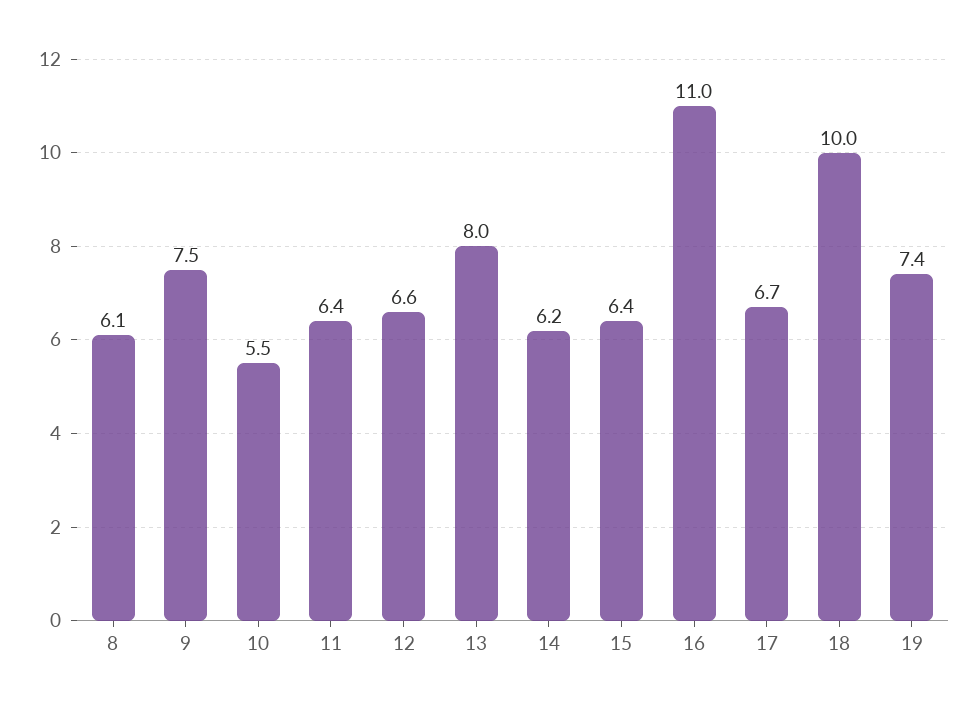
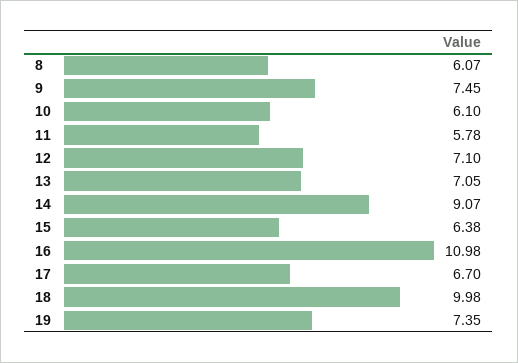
  {
    "8": 6.07,
    "9": 7.45,
-   "10": 5.5,
+   "10": 6.1,
-   "11": 6.4,
+   "11": 5.78,
-   "12": 6.6,
+   "12": 7.1,
-   "13": 8,
+   "13": 7.05,
-   "14": 6.2,
+   "14": 9.07,
    "15": 6.38,
    "16": 10.98,
    "17": 6.7,
    "18": 9.98,
    "19": 7.35
  }

